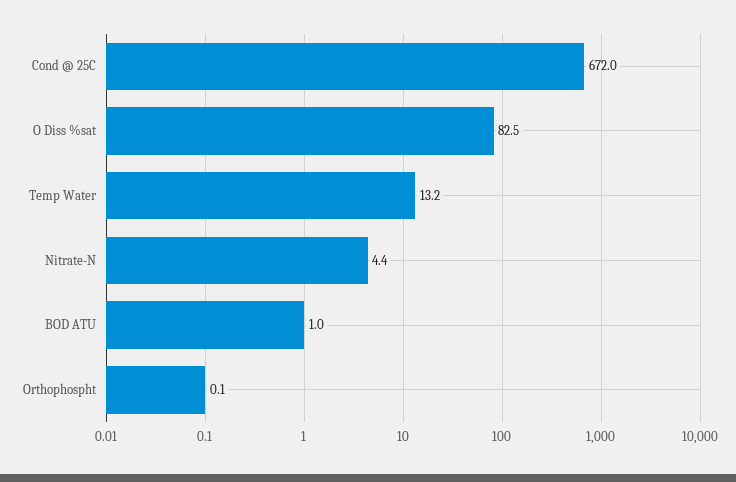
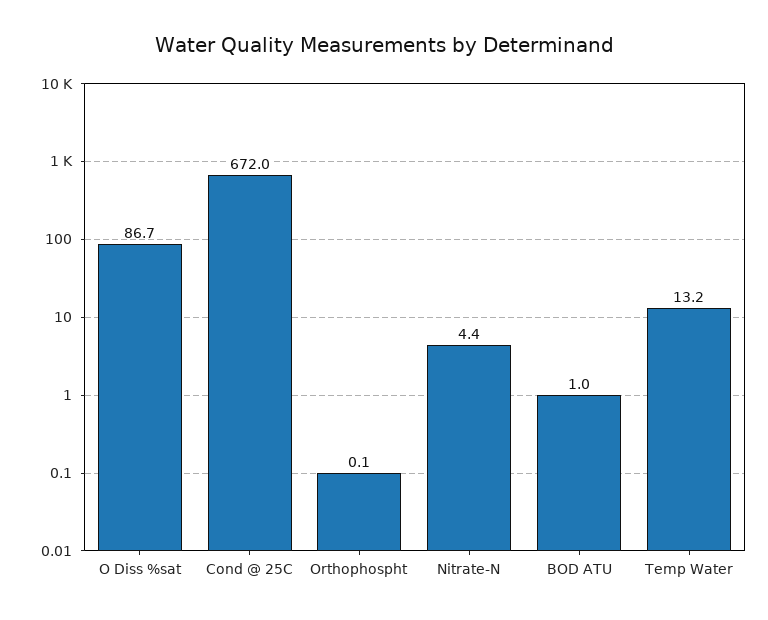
  {
    "Cond @ 25C": 672,
-   "O Diss %sat": 82.5,
+   "O Diss %sat": 86.7,
    "Temp Water": 13.2,
    "Nitrate-N": 4.4,
    "BOD ATU": 1,
    "Orthophospht": 0.1
  }

